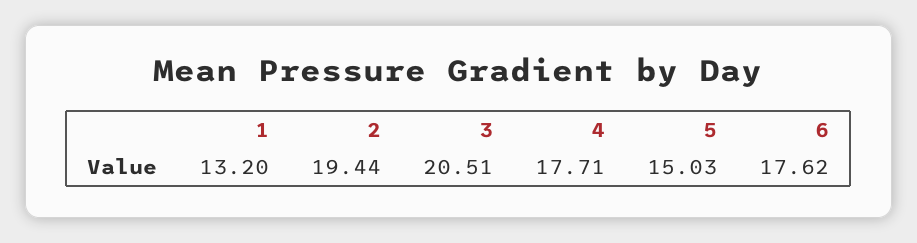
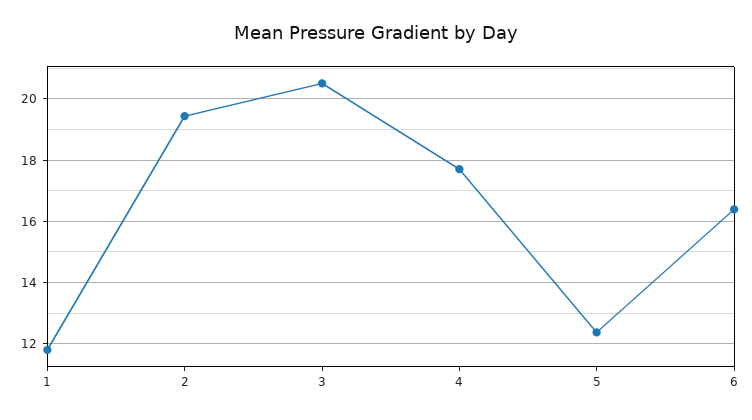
  {
-   "1": 13.2,
+   "1": 11.8,
    "2": 19.44,
    "3": 20.51,
    "4": 17.71,
-   "5": 15.03,
+   "5": 12.4,
-   "6": 17.62
+   "6": 16.4
  }

